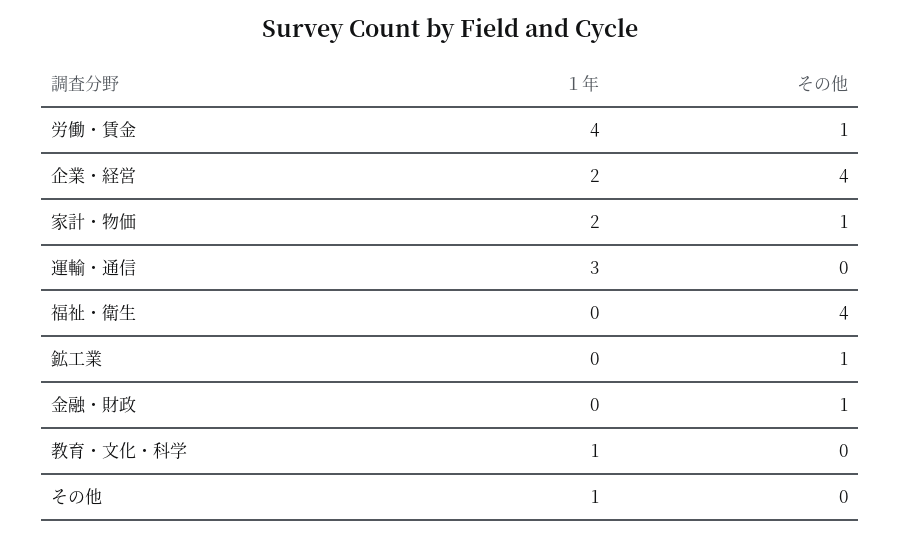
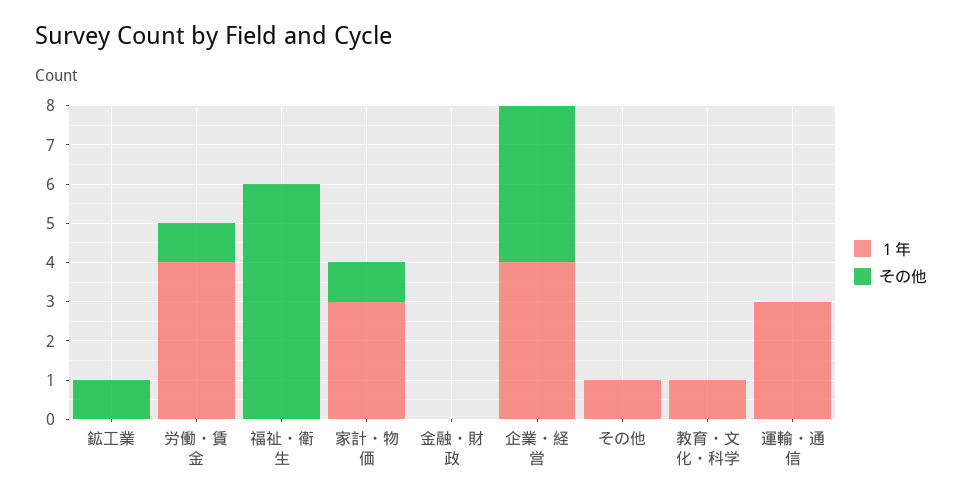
  {
    "１年": {
      "労働・賃金": 4,
-     "企業・経営": 2,
+     "企業・経営": 4,
-     "家計・物価": 2,
+     "家計・物価": 3,
      "運輸・通信": 3,
      "福祉・衛生": 0,
      "鉱工業": 0,
      "金融・財政": 0,
      "教育・文化・科学": 1,
      "その他": 1
    },
    "その他": {
      "労働・賃金": 1,
      "企業・経営": 4,
      "家計・物価": 1,
      "運輸・通信": 0,
-     "福祉・衛生": 4,
+     "福祉・衛生": 6,
      "鉱工業": 1,
-     "金融・財政": 1,
+     "金融・財政": 0,
      "教育・文化・科学": 0,
      "その他": 0
    }
  }

